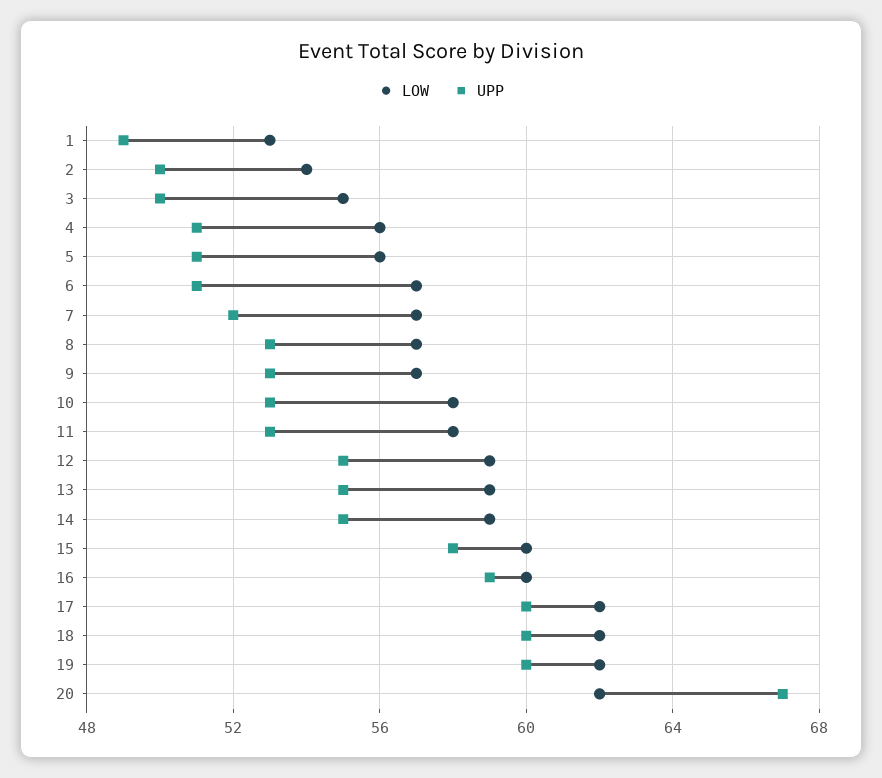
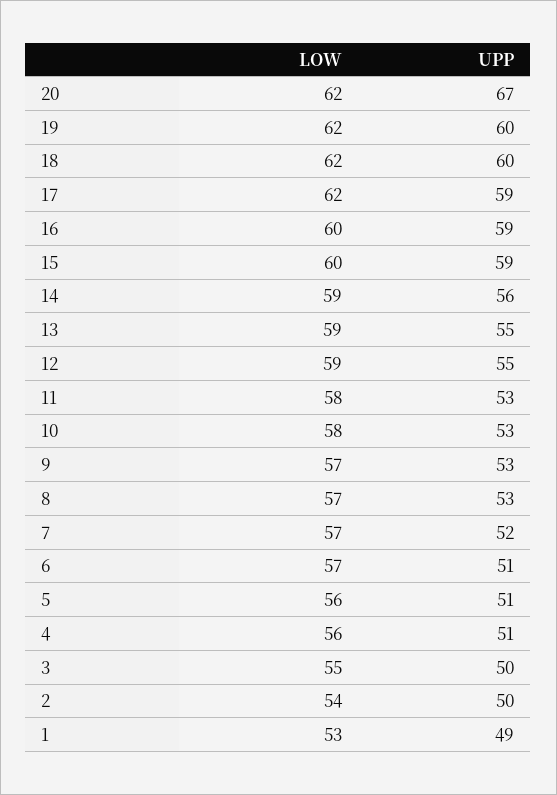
  {
    "LOW": {
      "1": 53,
      "2": 54,
      "3": 55,
      "4": 56,
      "5": 56,
      "6": 57,
      "7": 57,
      "8": 57,
      "9": 57,
      "10": 58,
      "11": 58,
      "12": 59,
      "13": 59,
      "14": 59,
      "15": 60,
      "16": 60,
      "17": 62,
      "18": 62,
      "19": 62,
      "20": 62
    },
    "UPP": {
      "1": 49,
      "2": 50,
      "3": 50,
      "4": 51,
      "5": 51,
      "6": 51,
      "7": 52,
      "8": 53,
      "9": 53,
      "10": 53,
      "11": 53,
      "12": 55,
      "13": 55,
-     "14": 55,
+     "14": 56,
-     "15": 58,
+     "15": 59,
      "16": 59,
-     "17": 60,
+     "17": 59,
      "18": 60,
      "19": 60,
      "20": 67
    }
  }

